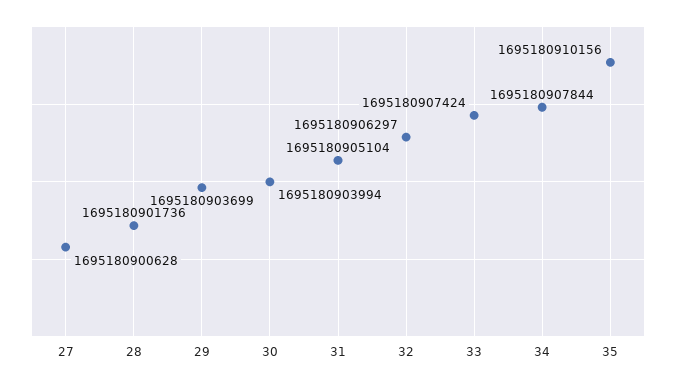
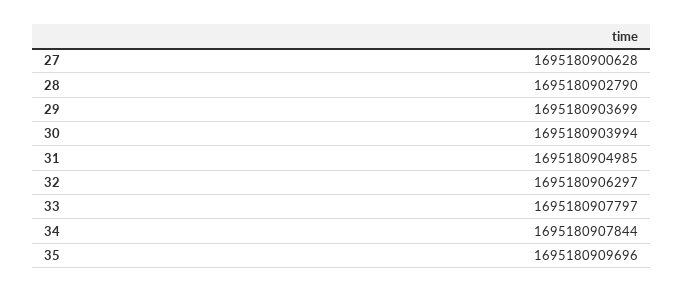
  {
    "27": 1695180900628,
-   "28": 1695180901736,
+   "28": 1695180902790,
    "29": 1695180903699,
    "30": 1695180903994,
-   "31": 1695180905104,
+   "31": 1695180904985,
    "32": 1695180906297,
-   "33": 1695180907424,
+   "33": 1695180907797,
    "34": 1695180907844,
-   "35": 1695180910156
+   "35": 1695180909696
  }

